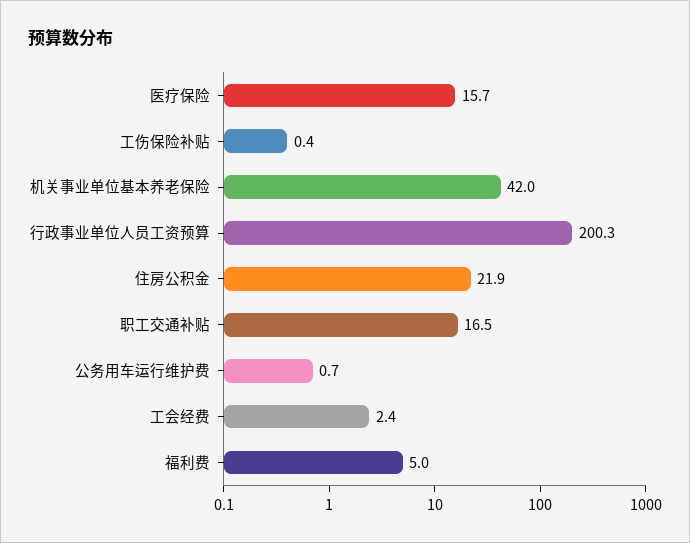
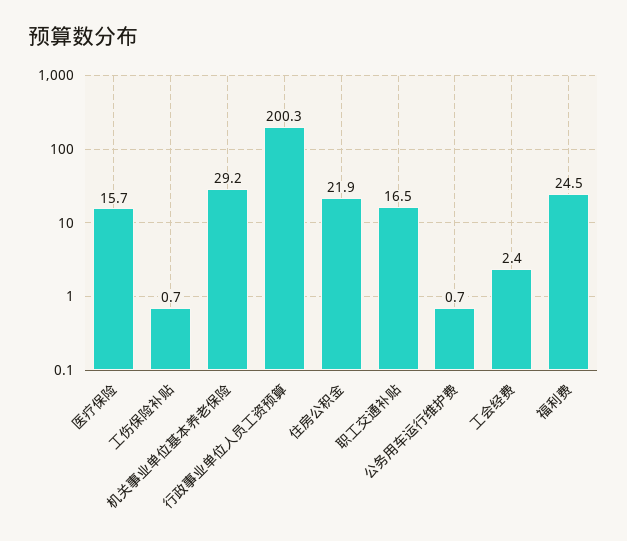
  {
    "医疗保险": 15.7,
-   "工伤保险补贴": 0.4,
+   "工伤保险补贴": 0.7,
-   "机关事业单位基本养老保险": 42,
+   "机关事业单位基本养老保险": 29.2,
    "行政事业单位人员工资预算": 200.3,
    "住房公积金": 21.9,
    "职工交通补贴": 16.5,
    "公务用车运行维护费": 0.7,
    "工会经费": 2.4,
-   "福利费": 5
+   "福利费": 24.5
  }

